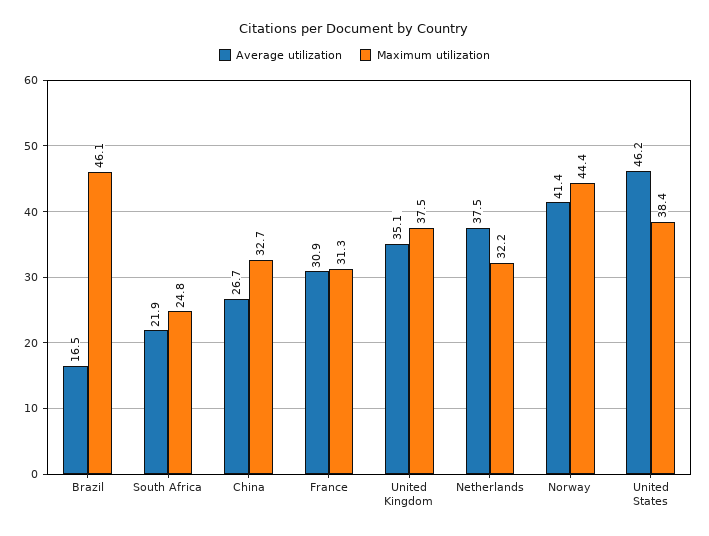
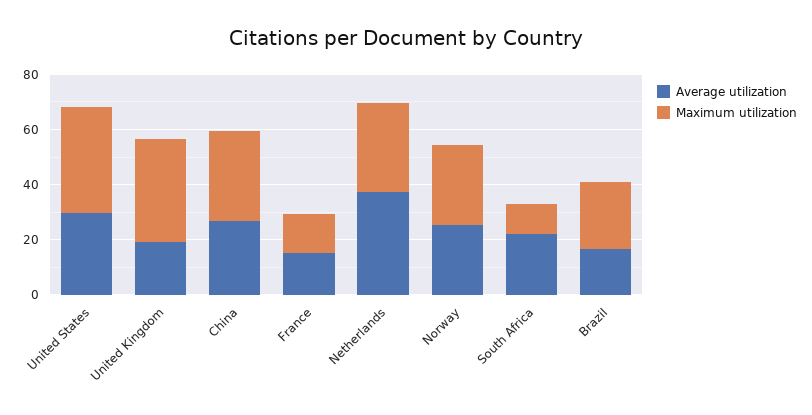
  {
    "Average utilization": {
      "Brazil": 16.5,
      "South Africa": 21.9,
      "China": 26.7,
-     "France": 30.9,
+     "France": 15,
-     "United Kingdom": 35.1,
+     "United Kingdom": 20,
      "Netherlands": 37.5,
-     "Norway": 41.4,
+     "Norway": 25,
-     "United States": 46.2
+     "United States": 30
    },
    "Maximum utilization": {
-     "Brazil": 46.1,
+     "Brazil": 25,
-     "South Africa": 24.8,
+     "South Africa": 10,
      "China": 32.7,
-     "France": 31.3,
+     "France": 15,
      "United Kingdom": 37.5,
      "Netherlands": 32.2,
-     "Norway": 44.4,
+     "Norway": 30,
      "United States": 38.4
    }
  }

